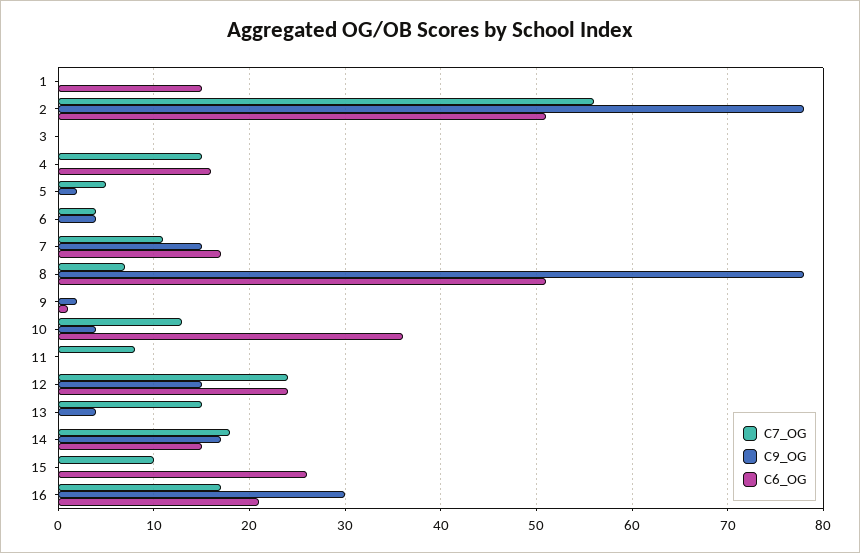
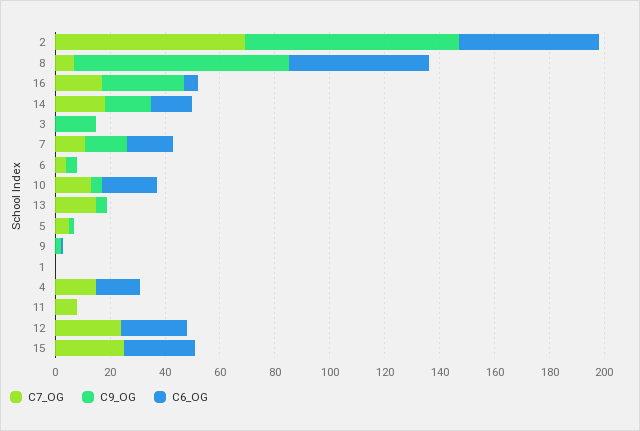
  {
    "C7_OG": {
      "1": 0,
-     "2": 56,
+     "2": 70,
      "3": 0,
      "4": 15,
      "5": 5,
      "6": 4,
      "7": 11,
      "8": 7,
      "9": 0,
      "10": 13,
      "11": 8,
      "12": 24,
      "13": 15,
      "14": 18,
-     "15": 10,
+     "15": 25,
      "16": 17
    },
    "C9_OG": {
      "1": 0,
      "2": 78,
-     "3": 0,
+     "3": 15,
      "4": 0,
      "5": 2,
      "6": 4,
      "7": 15,
      "8": 78,
      "9": 2,
      "10": 4,
      "11": 0,
-     "12": 15,
+     "12": 0,
      "13": 4,
      "14": 17,
      "15": 0,
      "16": 30
    },
    "C6_OG": {
-     "1": 15,
+     "1": 0,
      "2": 51,
      "3": 0,
      "4": 16,
      "5": 0,
      "6": 0,
      "7": 17,
      "8": 51,
      "9": 1,
-     "10": 36,
+     "10": 20,
      "11": 0,
      "12": 24,
      "13": 0,
      "14": 15,
      "15": 26,
-     "16": 21
+     "16": 5
    }
  }

